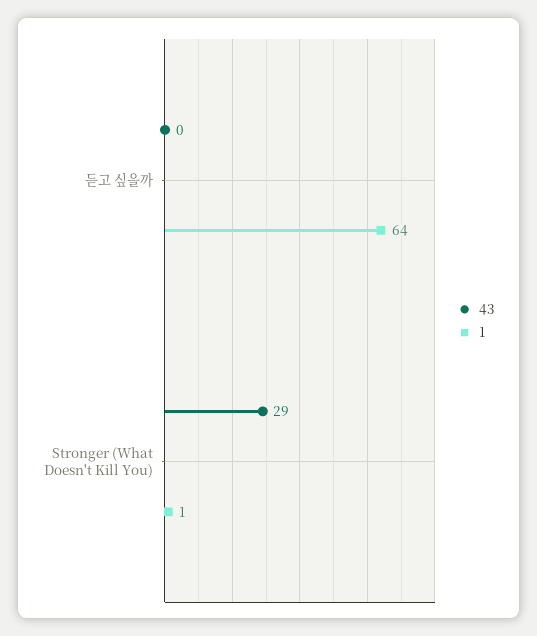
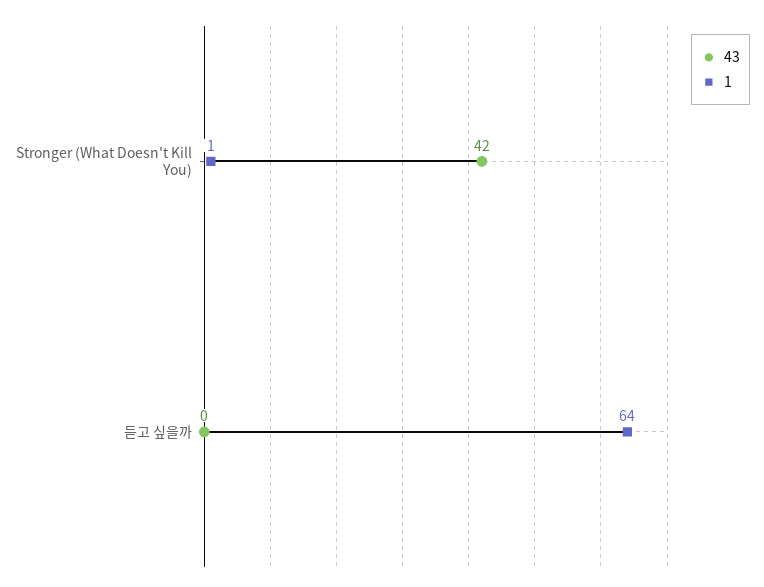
  {
    "43": {
      "듣고 싶을까": 0,
-     "Stronger (What Doesn't Kill You)": 29
+     "Stronger (What Doesn't Kill You)": 42
    },
    "1": {
      "듣고 싶을까": 64,
      "Stronger (What Doesn't Kill You)": 1
    }
  }

